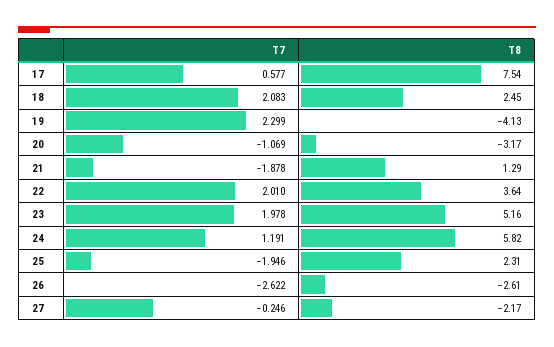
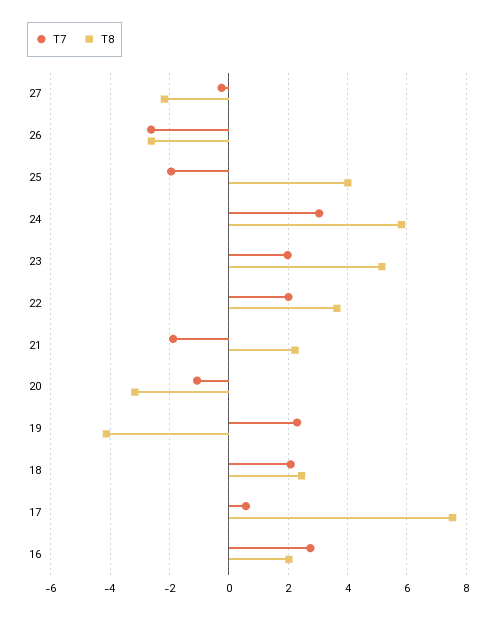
  {
    "T7": {
      "17": 0.577,
      "18": 2.083,
      "19": 2.299,
      "20": -1.069,
      "21": -1.878,
      "22": 2.01,
      "23": 1.978,
-     "24": 1.191,
+     "24": 3,
      "25": -1.946,
      "26": -2.622,
-     "27": -0.246
+     "27": -0.246,
+     "16": 2.75
    },
    "T8": {
      "17": 7.54,
      "18": 2.45,
      "19": -4.13,
      "20": -3.17,
-     "21": 1.29,
+     "21": 2.25,
      "22": 3.64,
      "23": 5.16,
      "24": 5.82,
-     "25": 2.31,
+     "25": 4,
      "26": -2.61,
-     "27": -2.17
+     "27": -2.17,
+     "16": 2
    }
  }

